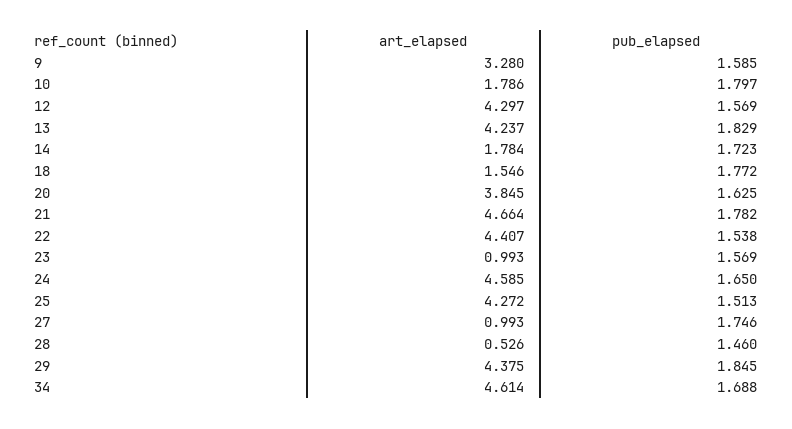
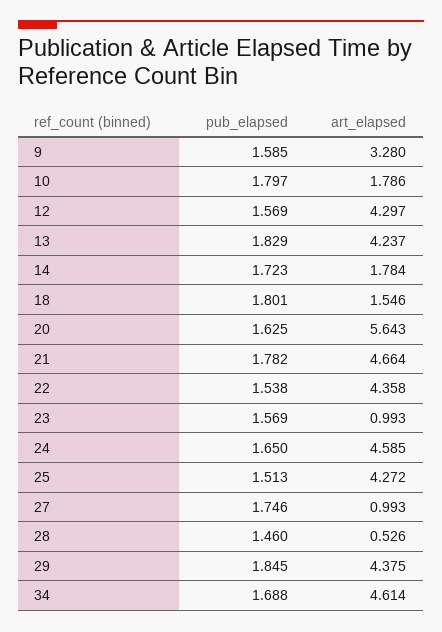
  {
    "art_elapsed": {
      "9": 3.28,
      "10": 1.786,
      "12": 4.297,
      "13": 4.237,
      "14": 1.784,
      "18": 1.546,
-     "20": 3.845,
+     "20": 5.643,
      "21": 4.664,
-     "22": 4.407,
+     "22": 4.358,
      "23": 0.993,
      "24": 4.585,
      "25": 4.272,
      "27": 0.993,
      "28": 0.526,
      "29": 4.375,
      "34": 4.614
    },
    "pub_elapsed": {
      "9": 1.585,
      "10": 1.797,
      "12": 1.569,
      "13": 1.829,
      "14": 1.723,
-     "18": 1.772,
+     "18": 1.801,
      "20": 1.625,
      "21": 1.782,
      "22": 1.538,
      "23": 1.569,
      "24": 1.65,
      "25": 1.513,
      "27": 1.746,
      "28": 1.46,
      "29": 1.845,
      "34": 1.688
    }
  }

